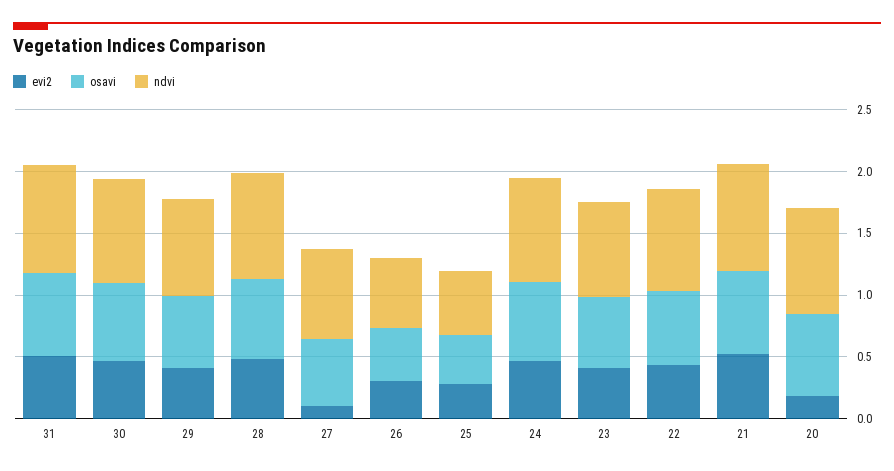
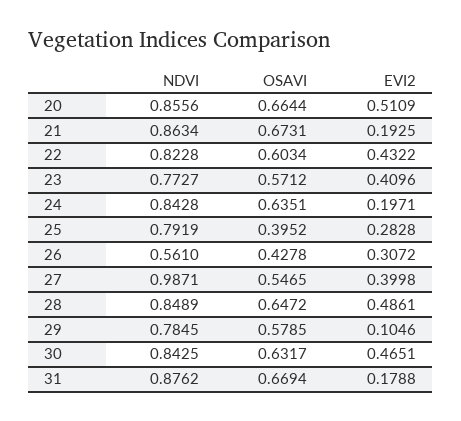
  {
    "evi2": {
-     "31": 0.5,
+     "31": 0.1788,
      "30": 0.4651,
-     "29": 0.4,
+     "29": 0.1046,
      "28": 0.4861,
-     "27": 0.1,
+     "27": 0.3998,
      "26": 0.3072,
      "25": 0.2828,
-     "24": 0.5,
+     "24": 0.1971,
      "23": 0.4096,
      "22": 0.4322,
-     "21": 0.5,
+     "21": 0.1925,
-     "20": 0.2
+     "20": 0.5109
    },
    "osavi": {
      "31": 0.6694,
      "30": 0.6317,
      "29": 0.5785,
      "28": 0.6472,
      "27": 0.5465,
      "26": 0.4278,
      "25": 0.3952,
      "24": 0.6351,
      "23": 0.5712,
      "22": 0.6034,
      "21": 0.6731,
      "20": 0.6644
    },
    "ndvi": {
      "31": 0.8762,
      "30": 0.8425,
      "29": 0.7845,
      "28": 0.8489,
-     "27": 0.7,
+     "27": 0.9871,
      "26": 0.561,
-     "25": 0.5,
+     "25": 0.7919,
      "24": 0.8428,
      "23": 0.7727,
      "22": 0.8228,
      "21": 0.8634,
      "20": 0.8556
    }
  }

